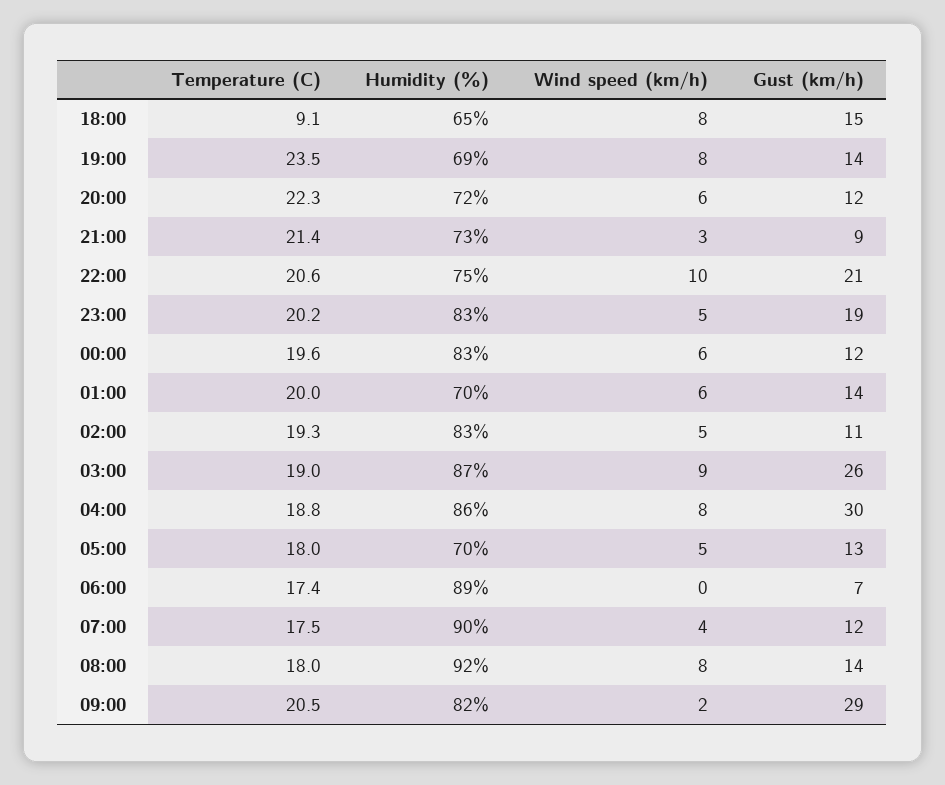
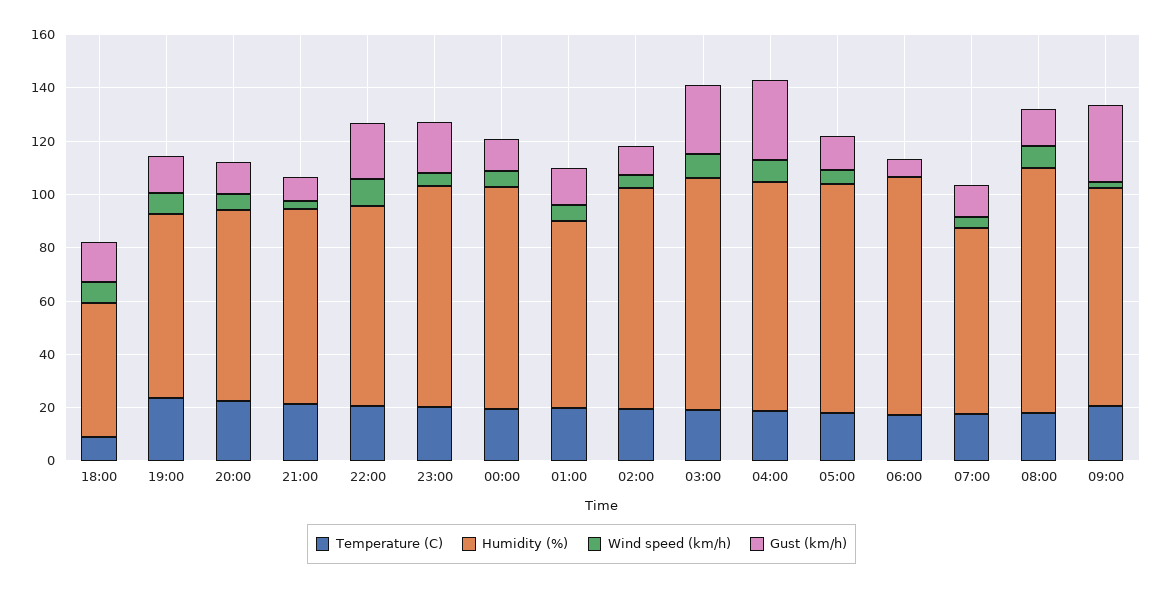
  {
    "Temperature (C)": {
      "18:00": 9.1,
      "19:00": 23.5,
      "20:00": 22.3,
      "21:00": 21.4,
      "22:00": 20.6,
      "23:00": 20.2,
      "00:00": 19.6,
      "01:00": 20,
      "02:00": 19.3,
      "03:00": 19,
      "04:00": 18.8,
      "05:00": 18,
      "06:00": 17.4,
      "07:00": 17.5,
      "08:00": 18,
      "09:00": 20.5
    },
    "Humidity (%)": {
-     "18:00": 65,
+     "18:00": 50,
      "19:00": 69,
      "20:00": 72,
      "21:00": 73,
      "22:00": 75,
      "23:00": 83,
      "00:00": 83,
      "01:00": 70,
      "02:00": 83,
      "03:00": 87,
      "04:00": 86,
-     "05:00": 70,
+     "05:00": 85,
      "06:00": 89,
-     "07:00": 90,
+     "07:00": 70,
      "08:00": 92,
      "09:00": 82
    },
    "Wind speed (km/h)": {
      "18:00": 8,
      "19:00": 8,
      "20:00": 6,
      "21:00": 3,
      "22:00": 10,
      "23:00": 5,
      "00:00": 6,
      "01:00": 6,
      "02:00": 5,
      "03:00": 9,
      "04:00": 8,
      "05:00": 5,
      "06:00": 0,
      "07:00": 4,
      "08:00": 8,
      "09:00": 2
    },
    "Gust (km/h)": {
      "18:00": 15,
      "19:00": 14,
      "20:00": 12,
      "21:00": 9,
      "22:00": 21,
      "23:00": 19,
      "00:00": 12,
      "01:00": 14,
      "02:00": 11,
      "03:00": 26,
      "04:00": 30,
      "05:00": 13,
      "06:00": 7,
      "07:00": 12,
      "08:00": 14,
      "09:00": 29
    }
  }

